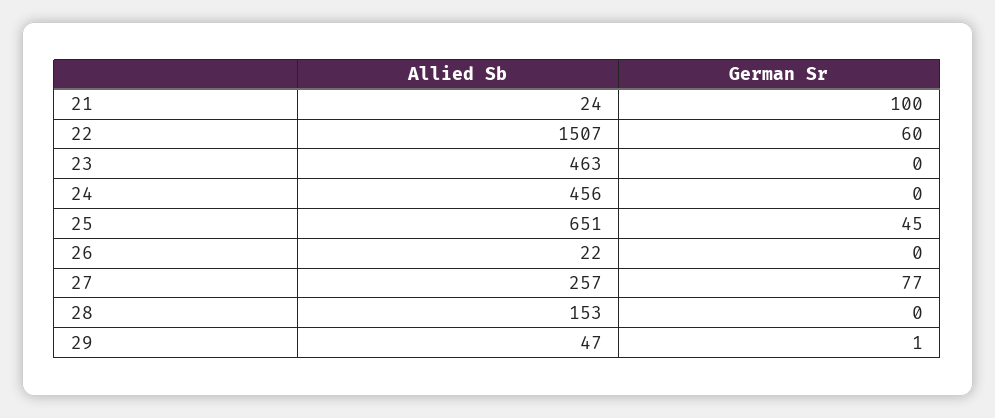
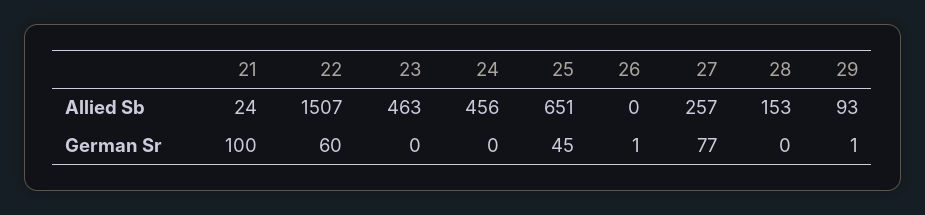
  {
    "Allied Sb": {
      "21": 24,
      "22": 1507,
      "23": 463,
      "24": 456,
      "25": 651,
-     "26": 22,
+     "26": 0,
      "27": 257,
      "28": 153,
-     "29": 47
+     "29": 93
    },
    "German Sr": {
      "21": 100,
      "22": 60,
      "23": 0,
      "24": 0,
      "25": 45,
-     "26": 0,
+     "26": 1,
      "27": 77,
      "28": 0,
      "29": 1
    }
  }

